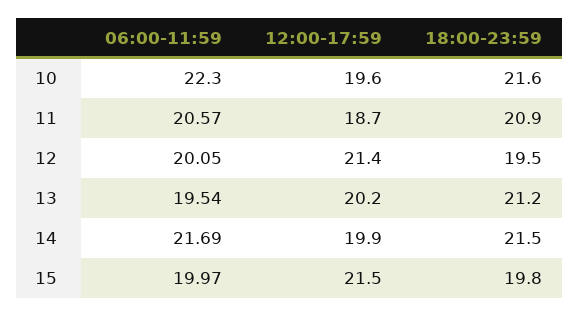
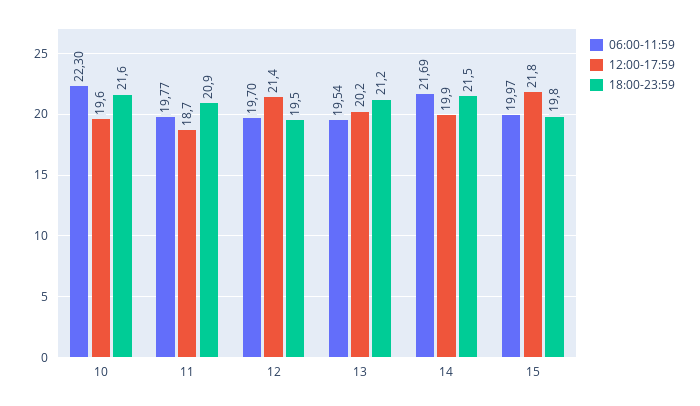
  {
    "06:00-11:59": {
      "10": 22.3,
-     "11": 20.57,
+     "11": 19.77,
-     "12": 20.05,
+     "12": 19.7,
      "13": 19.54,
      "14": 21.69,
      "15": 19.97
    },
    "12:00-17:59": {
      "10": 19.6,
      "11": 18.7,
      "12": 21.4,
      "13": 20.2,
      "14": 19.9,
-     "15": 21.5
+     "15": 21.8
    },
    "18:00-23:59": {
      "10": 21.6,
      "11": 20.9,
      "12": 19.5,
      "13": 21.2,
      "14": 21.5,
      "15": 19.8
    }
  }

